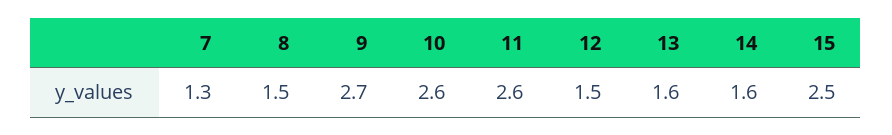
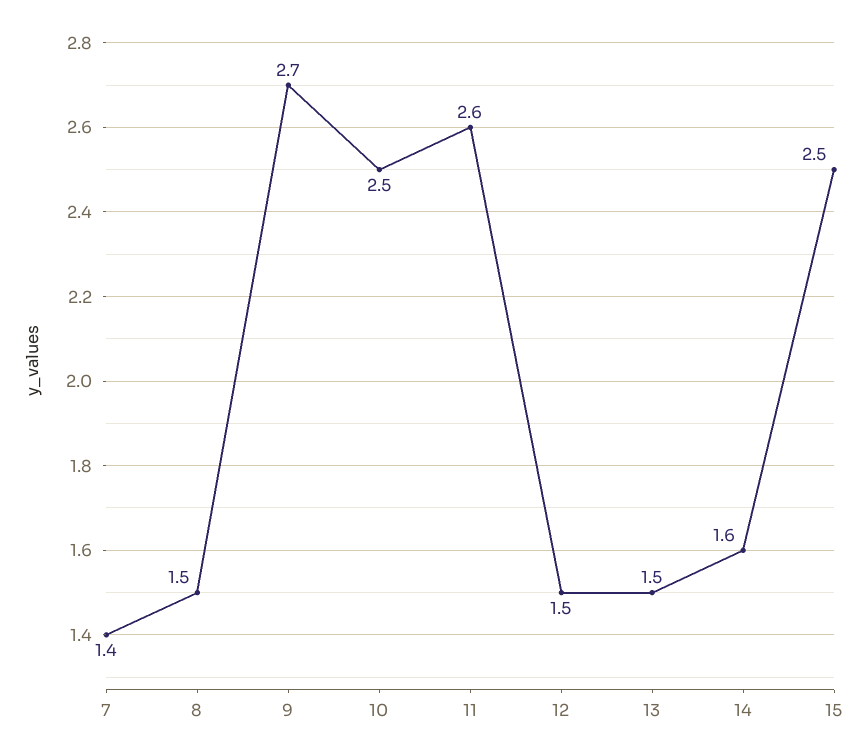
  {
-   "7": 1.3,
+   "7": 1.4,
    "8": 1.5,
    "9": 2.7,
-   "10": 2.6,
+   "10": 2.5,
    "11": 2.6,
    "12": 1.5,
-   "13": 1.6,
+   "13": 1.5,
    "14": 1.6,
    "15": 2.5
  }

